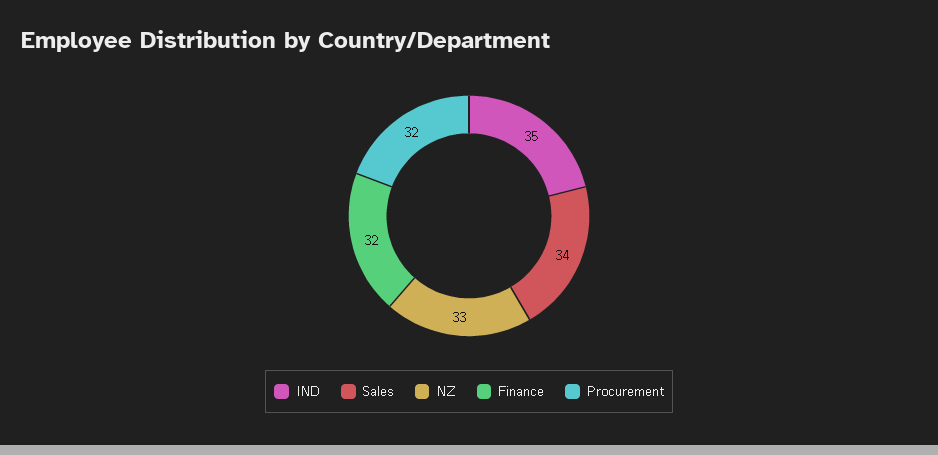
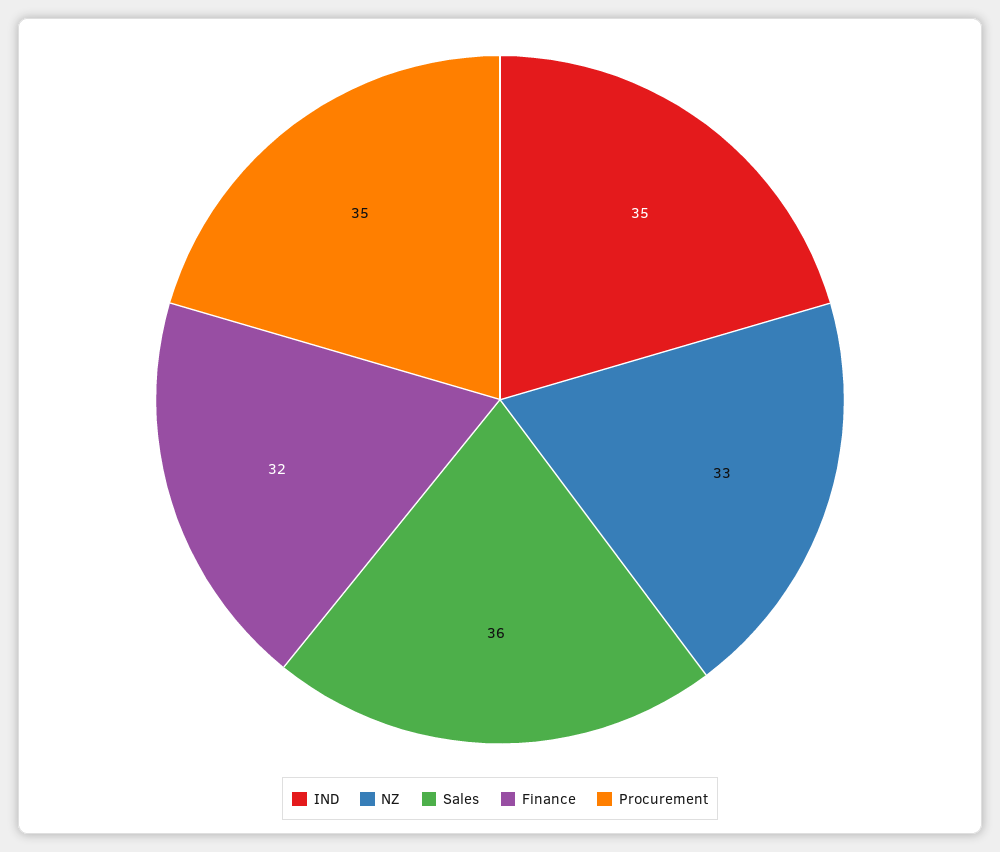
  {
    "IND": 35,
-   "Sales": 34,
+   "Sales": 36,
    "NZ": 33,
    "Finance": 32,
-   "Procurement": 32
+   "Procurement": 35
  }

